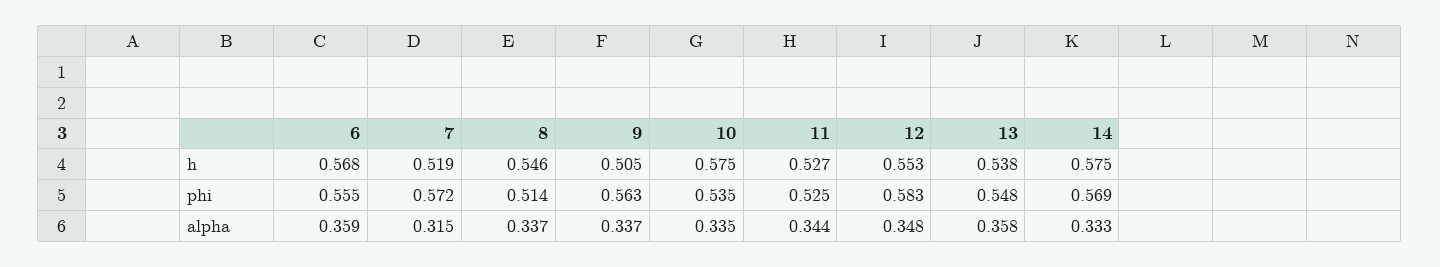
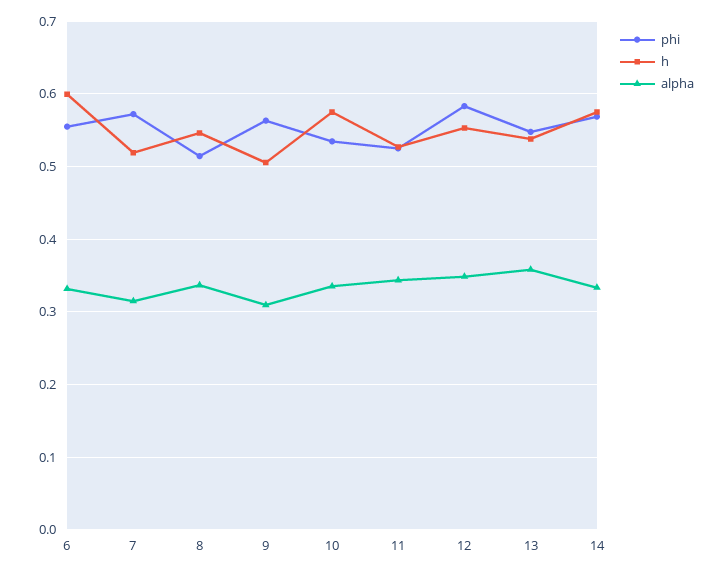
  {
    "h": {
-     "6": 0.568,
+     "6": 0.6,
      "7": 0.519,
      "8": 0.546,
      "9": 0.505,
      "10": 0.575,
      "11": 0.527,
      "12": 0.553,
      "13": 0.538,
      "14": 0.575
    },
    "phi": {
      "6": 0.555,
      "7": 0.572,
      "8": 0.514,
      "9": 0.563,
      "10": 0.535,
      "11": 0.525,
      "12": 0.583,
      "13": 0.548,
      "14": 0.569
    },
    "alpha": {
-     "6": 0.359,
+     "6": 0.33,
      "7": 0.315,
      "8": 0.337,
-     "9": 0.337,
+     "9": 0.31,
      "10": 0.335,
      "11": 0.344,
      "12": 0.348,
      "13": 0.358,
      "14": 0.333
    }
  }

